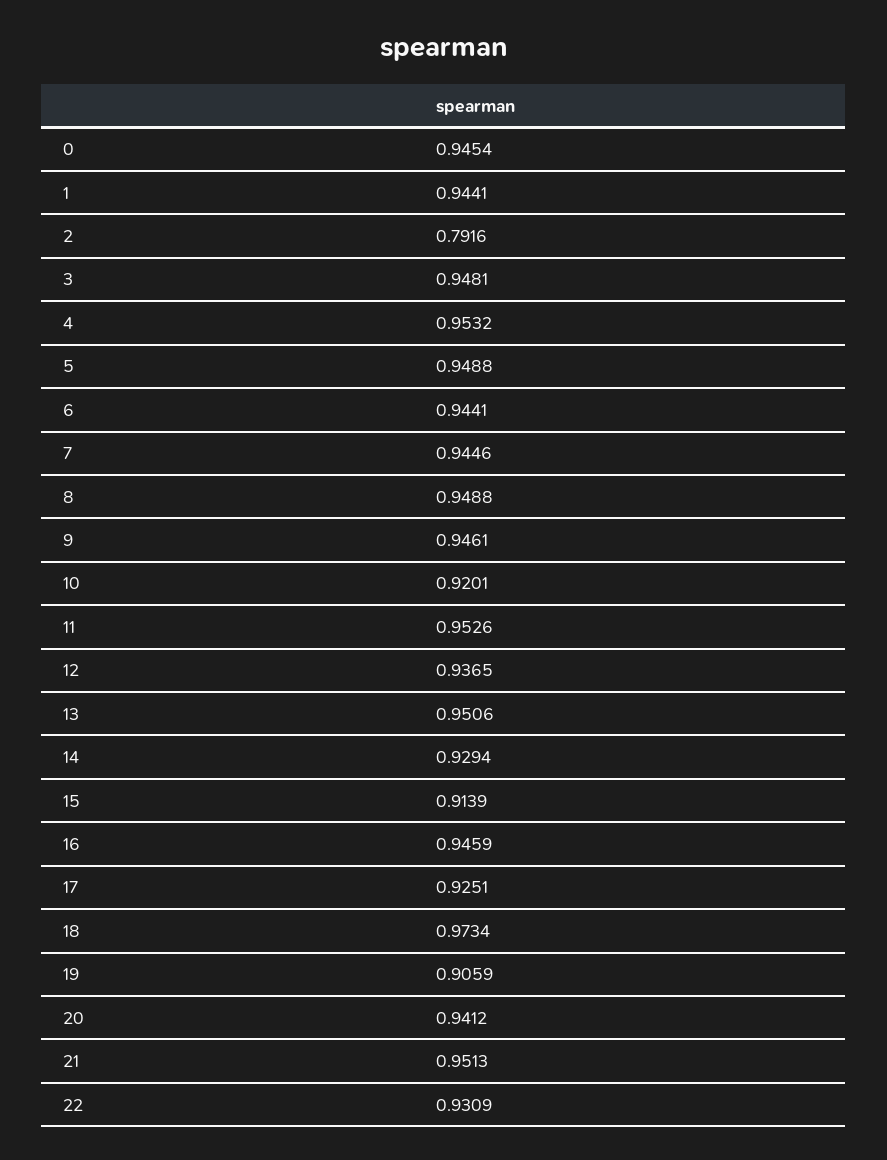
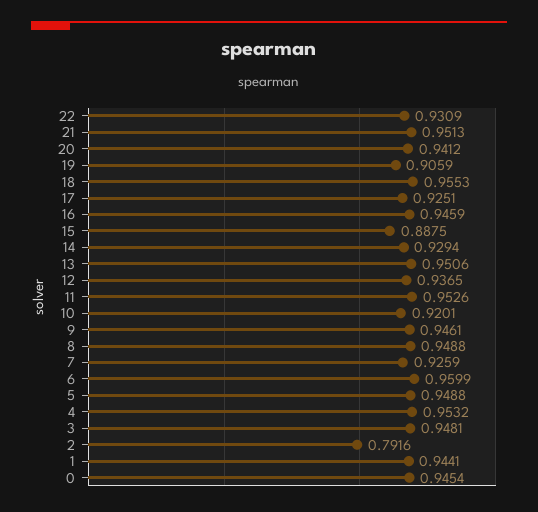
  {
    "0": 0.9454,
    "1": 0.9441,
    "2": 0.7916,
    "3": 0.9481,
    "4": 0.9532,
    "5": 0.9488,
-   "6": 0.9441,
+   "6": 0.9599,
-   "7": 0.9446,
+   "7": 0.9259,
    "8": 0.9488,
    "9": 0.9461,
    "10": 0.9201,
    "11": 0.9526,
    "12": 0.9365,
    "13": 0.9506,
    "14": 0.9294,
-   "15": 0.9139,
+   "15": 0.8875,
    "16": 0.9459,
    "17": 0.9251,
-   "18": 0.9734,
+   "18": 0.9553,
    "19": 0.9059,
    "20": 0.9412,
    "21": 0.9513,
    "22": 0.9309
  }

